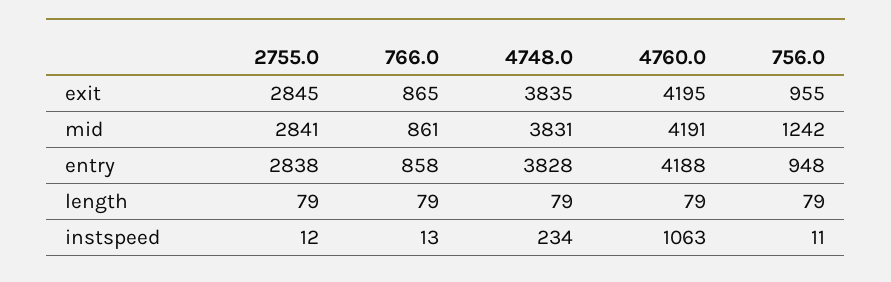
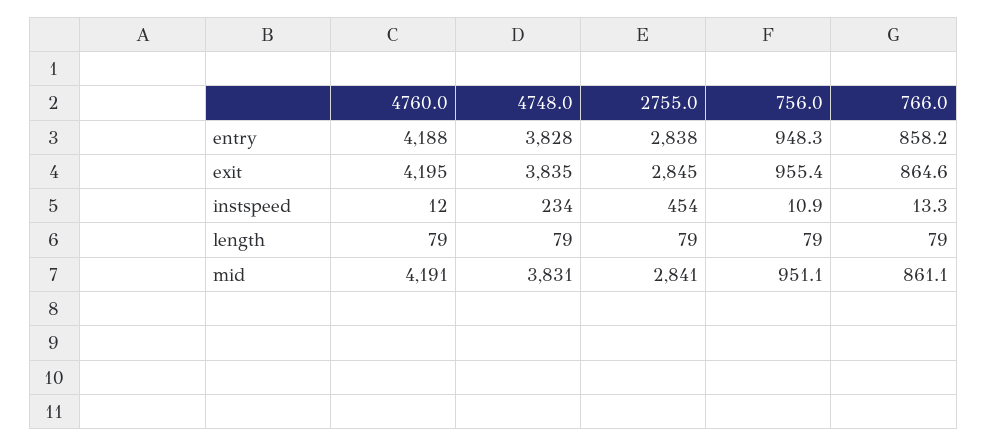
  {
    "2755.0": {
      "exit": 2845,
      "mid": 2841,
      "entry": 2838,
      "length": 79,
-     "instspeed": 12
+     "instspeed": 454
    },
    "766.0": {
      "exit": 864.6,
      "mid": 861.1,
      "entry": 858.2,
      "length": 79,
      "instspeed": 13.3
    },
    "4748.0": {
      "exit": 3835,
      "mid": 3831,
      "entry": 3828,
      "length": 79,
      "instspeed": 234
    },
    "4760.0": {
      "exit": 4195,
      "mid": 4191,
      "entry": 4188,
      "length": 79,
-     "instspeed": 1063
+     "instspeed": 12
    },
    "756.0": {
      "exit": 955.4,
-     "mid": 1242,
+     "mid": 951.1,
      "entry": 948.3,
      "length": 79,
      "instspeed": 10.9
    }
  }

